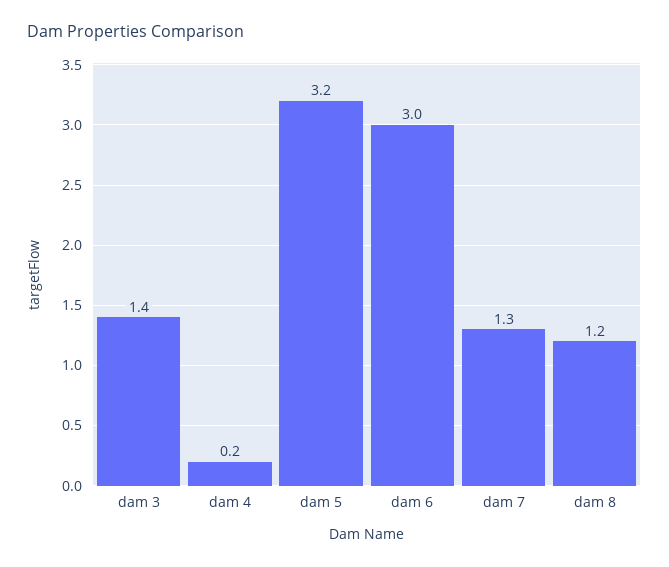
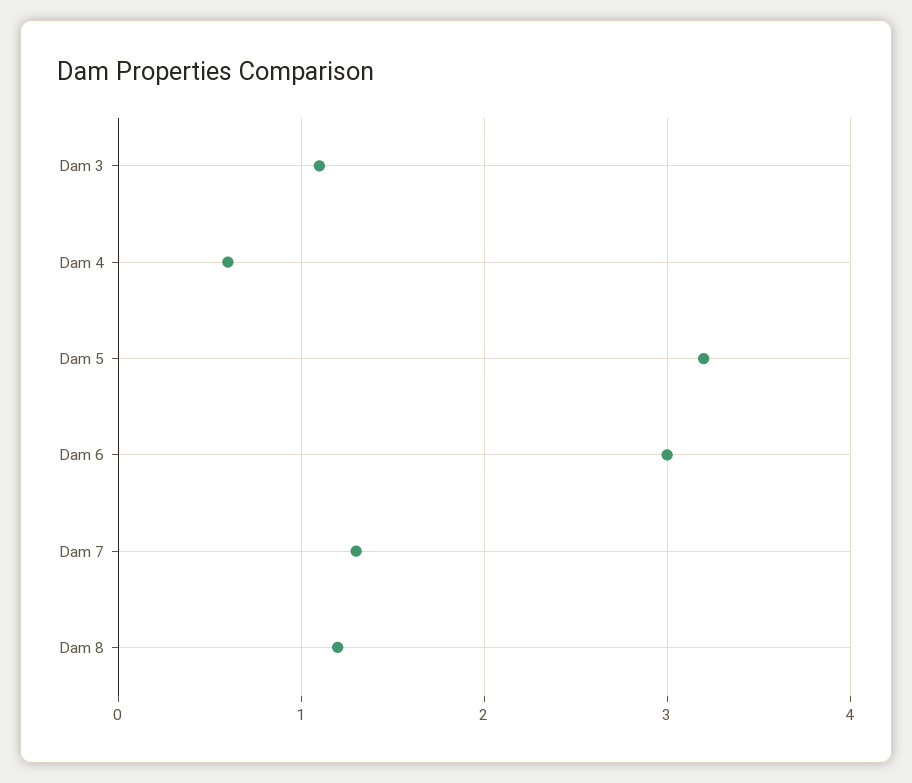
  {
-   "dam 3": 1.4,
+   "dam 3": 1.1,
-   "dam 4": 0.2,
+   "dam 4": 0.6,
    "dam 5": 3.2,
    "dam 6": 3,
    "dam 7": 1.3,
    "dam 8": 1.2
  }

